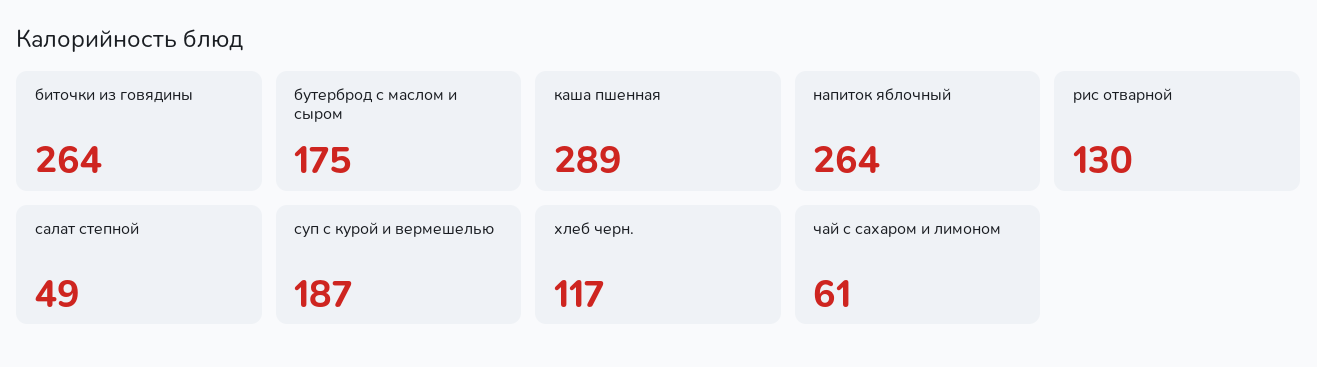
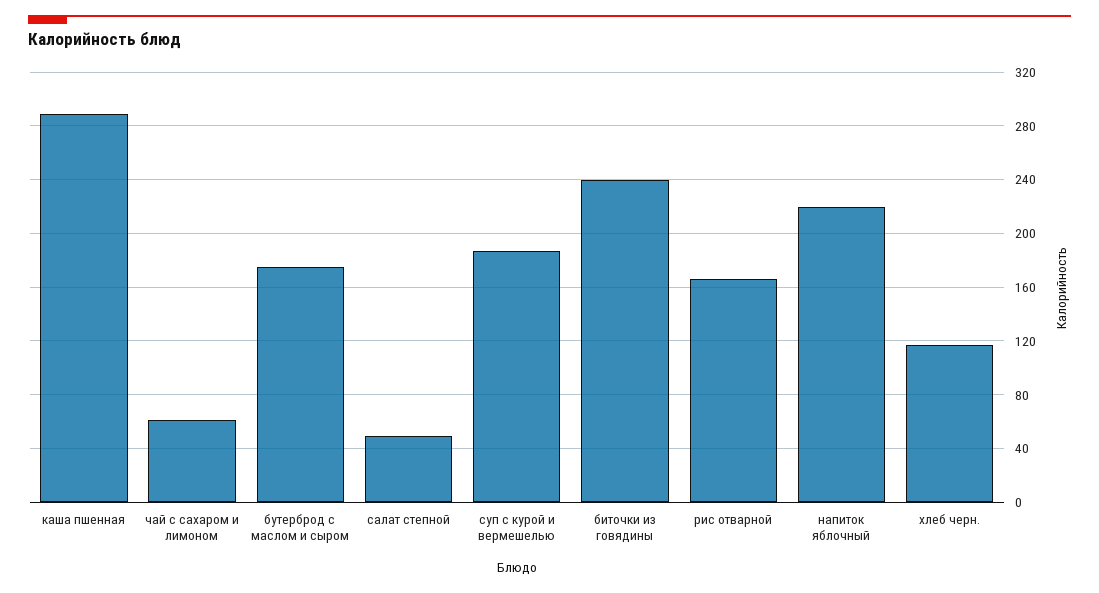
  {
-   "биточки из говядины": 264,
+   "биточки из говядины": 240,
    "бутерброд с маслом и сыром": 175,
    "каша пшенная": 289,
-   "напиток яблочный": 264,
+   "напиток яблочный": 220,
-   "рис отварной": 130,
+   "рис отварной": 165,
    "салат степной": 49,
    "суп с курой и вермешелью": 187,
    "хлеб черн.": 117,
    "чай с сахаром и лимоном": 61
  }

